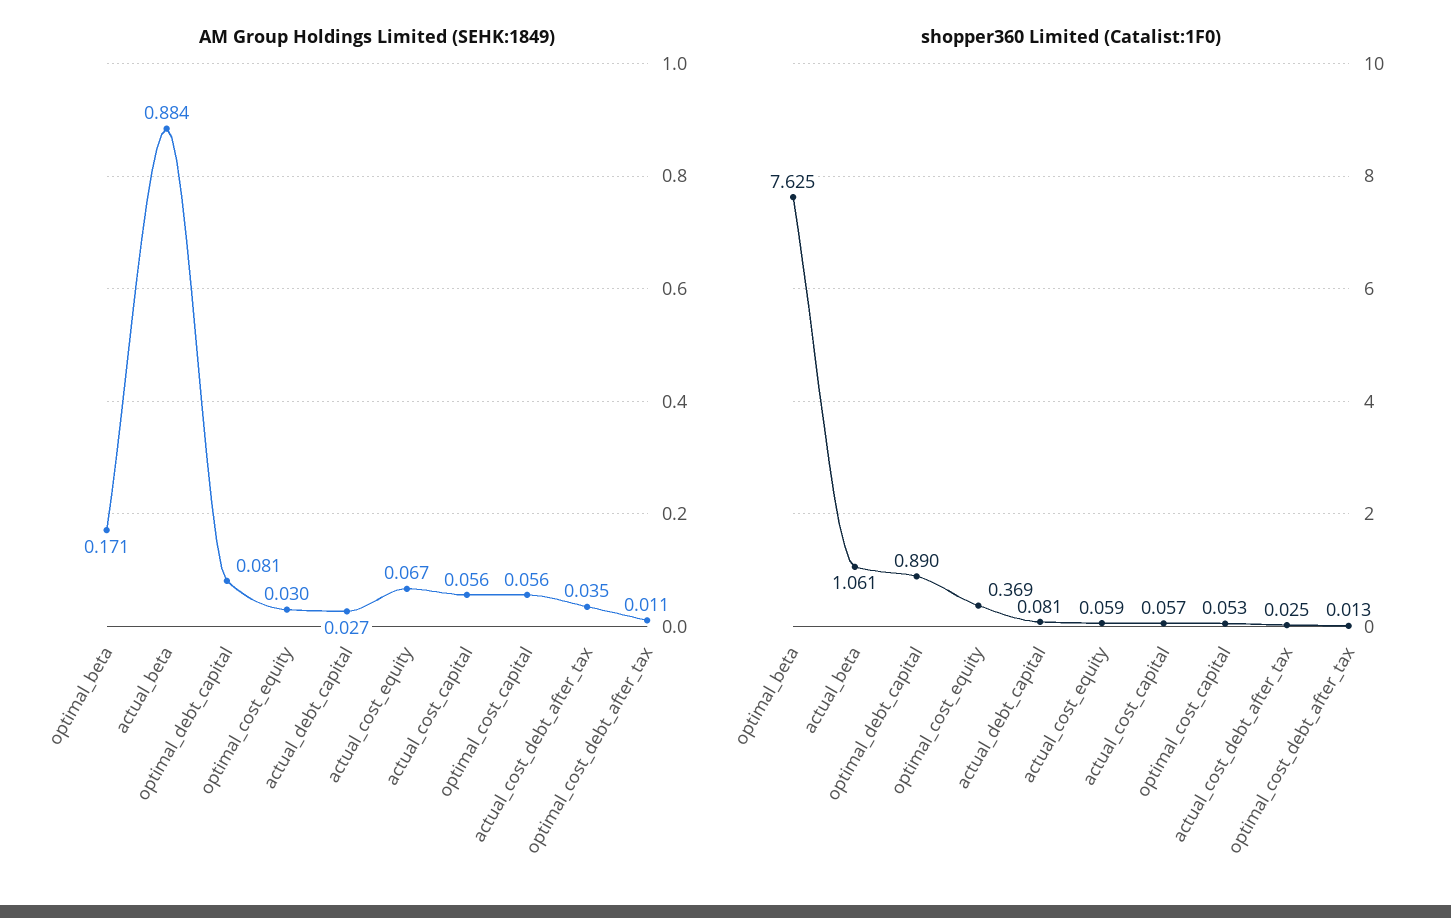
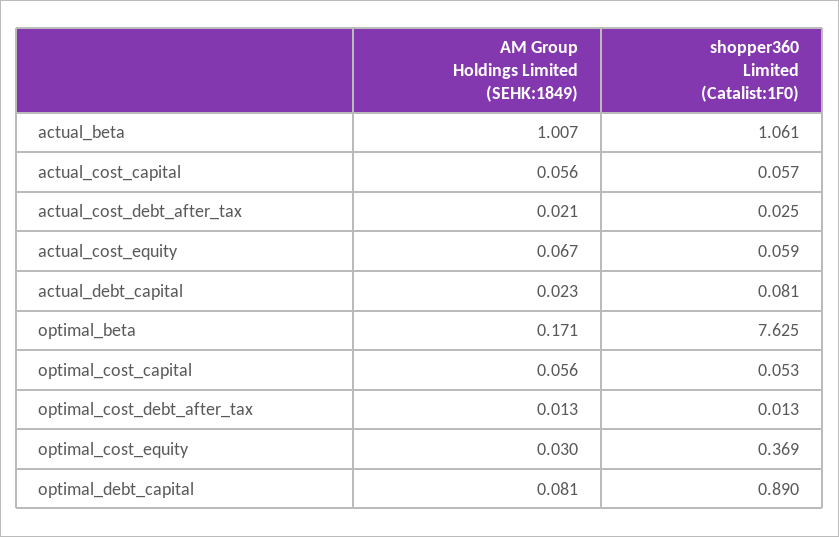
  {
    "AM Group Holdings Limited (SEHK:1849)": {
      "optimal_beta": 0.171,
-     "actual_beta": 0.884,
+     "actual_beta": 1.007,
      "optimal_debt_capital": 0.081,
      "optimal_cost_equity": 0.03,
-     "actual_debt_capital": 0.027,
+     "actual_debt_capital": 0.023,
      "actual_cost_equity": 0.067,
      "actual_cost_capital": 0.056,
      "optimal_cost_capital": 0.056,
-     "actual_cost_debt_after_tax": 0.035,
+     "actual_cost_debt_after_tax": 0.021,
-     "optimal_cost_debt_after_tax": 0.011
+     "optimal_cost_debt_after_tax": 0.013
    },
    "shopper360 Limited (Catalist:1F0)": {
      "optimal_beta": 7.625,
      "actual_beta": 1.061,
      "optimal_debt_capital": 0.89,
      "optimal_cost_equity": 0.369,
      "actual_debt_capital": 0.081,
      "actual_cost_equity": 0.059,
      "actual_cost_capital": 0.057,
      "optimal_cost_capital": 0.053,
      "actual_cost_debt_after_tax": 0.025,
      "optimal_cost_debt_after_tax": 0.013
    }
  }

